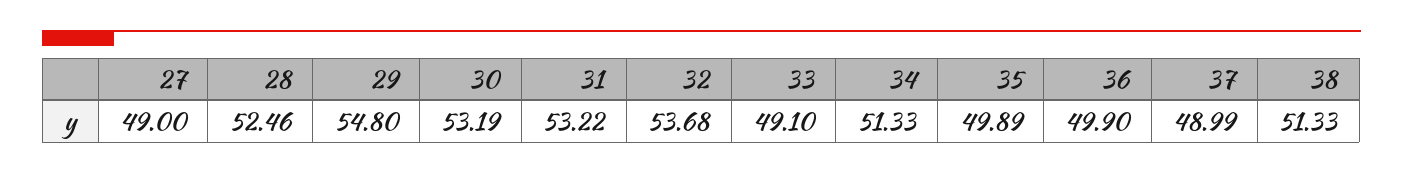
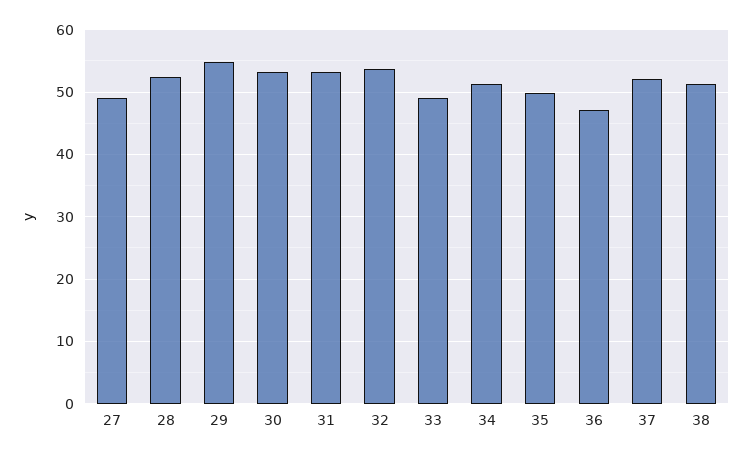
  {
    "27": 49,
    "28": 52.46,
    "29": 54.8,
    "30": 53.19,
    "31": 53.22,
    "32": 53.68,
    "33": 49.1,
    "34": 51.33,
    "35": 49.89,
-   "36": 49.9,
+   "36": 47,
-   "37": 48.99,
+   "37": 52,
    "38": 51.33
  }

